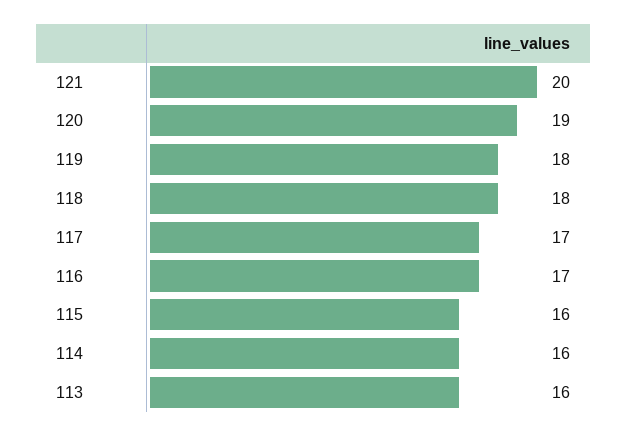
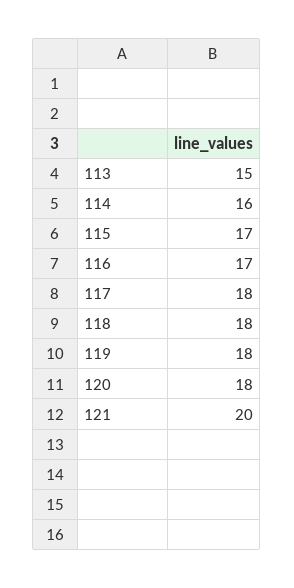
  {
    "121": 20,
-   "120": 19,
+   "120": 18,
    "119": 18,
    "118": 18,
-   "117": 17,
+   "117": 18,
    "116": 17,
-   "115": 16,
+   "115": 17,
    "114": 16,
-   "113": 16
+   "113": 15
  }

